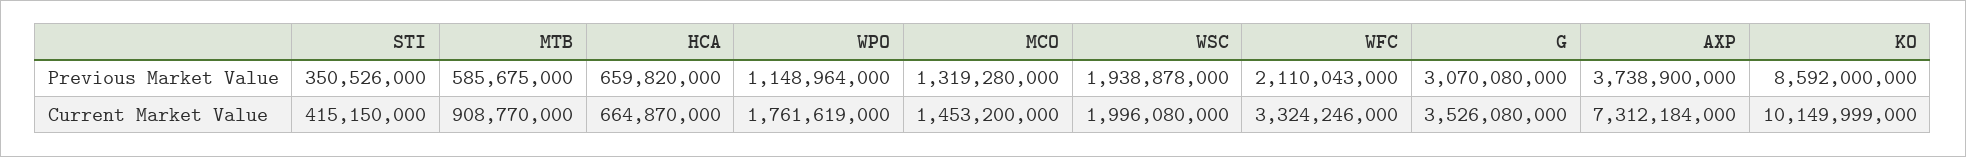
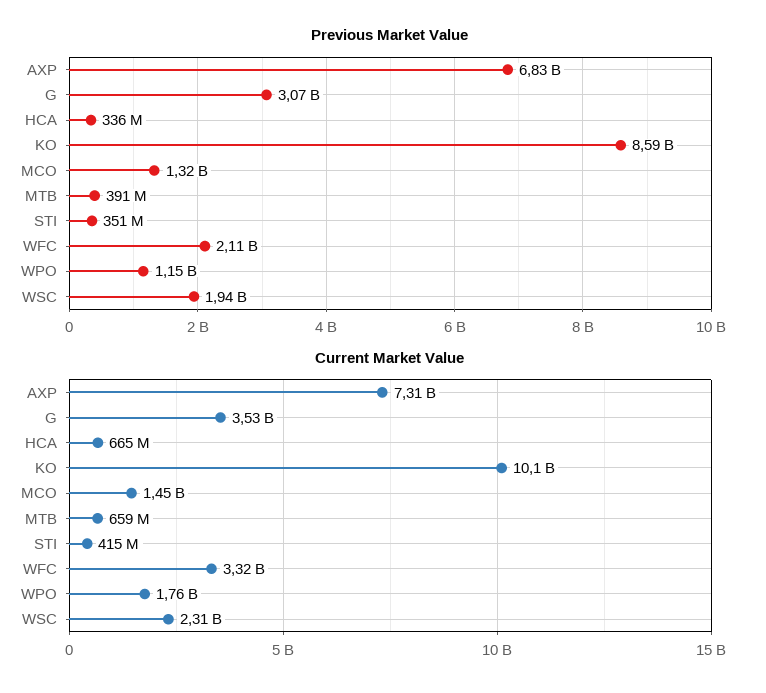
  {
    "Previous Market Value": {
      "STI": 350526000,
-     "MTB": 585675000,
+     "MTB": 391000000,
-     "HCA": 659820000,
+     "HCA": 336000000,
      "WPO": 1148964000,
      "MCO": 1319280000,
      "WSC": 1938878000,
      "WFC": 2110043000,
      "G": 3070080000,
-     "AXP": 3738900000,
+     "AXP": 6830000000,
      "KO": 8592000000
    },
    "Current Market Value": {
      "STI": 415150000,
-     "MTB": 908770000,
+     "MTB": 659000000,
      "HCA": 664870000,
      "WPO": 1761619000,
      "MCO": 1453200000,
-     "WSC": 1996080000,
+     "WSC": 2310000000,
      "WFC": 3324246000,
      "G": 3526080000,
      "AXP": 7312184000,
      "KO": 10149999000
    }
  }

